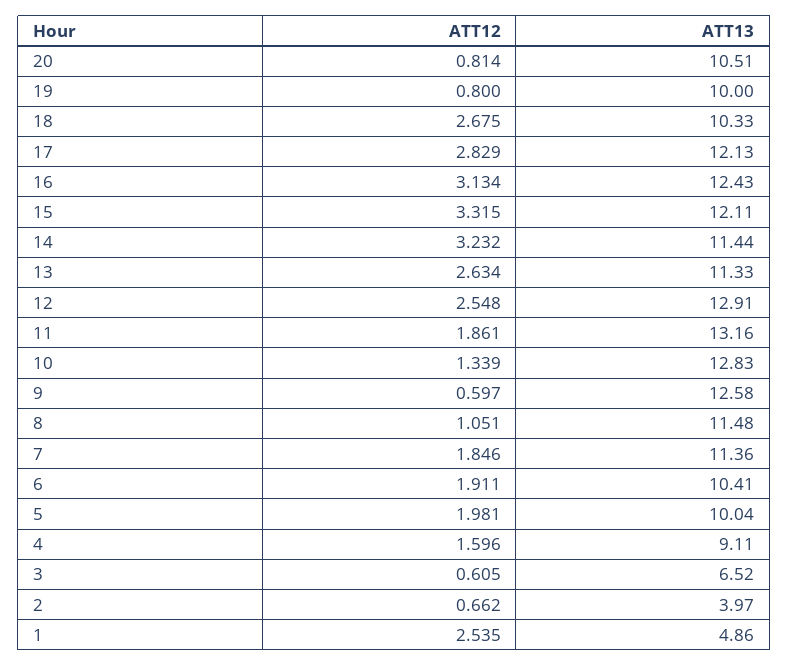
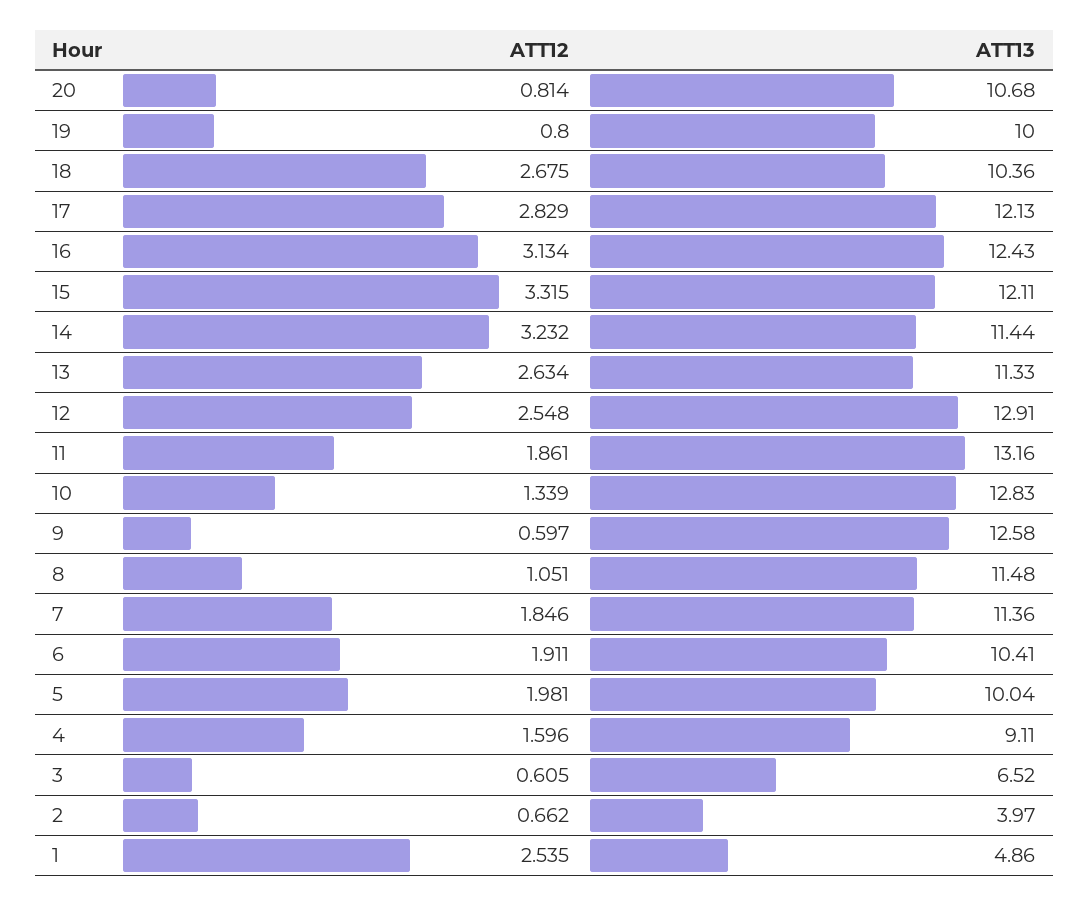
  {
    "ATT12": {
      "20": 0.814,
      "19": 0.8,
      "18": 2.675,
      "17": 2.829,
      "16": 3.134,
      "15": 3.315,
      "14": 3.232,
      "13": 2.634,
      "12": 2.548,
      "11": 1.861,
      "10": 1.339,
      "9": 0.597,
      "8": 1.051,
      "7": 1.846,
      "6": 1.911,
      "5": 1.981,
      "4": 1.596,
      "3": 0.605,
      "2": 0.662,
      "1": 2.535
    },
    "ATT13": {
-     "20": 10.51,
+     "20": 10.68,
      "19": 10,
-     "18": 10.33,
+     "18": 10.36,
      "17": 12.13,
      "16": 12.43,
      "15": 12.11,
      "14": 11.44,
      "13": 11.33,
      "12": 12.91,
      "11": 13.16,
      "10": 12.83,
      "9": 12.58,
      "8": 11.48,
      "7": 11.36,
      "6": 10.41,
      "5": 10.04,
      "4": 9.11,
      "3": 6.52,
      "2": 3.97,
      "1": 4.86
    }
  }

